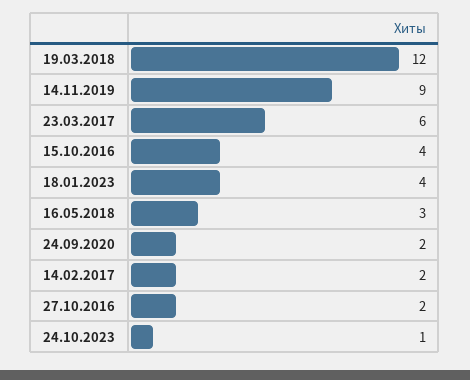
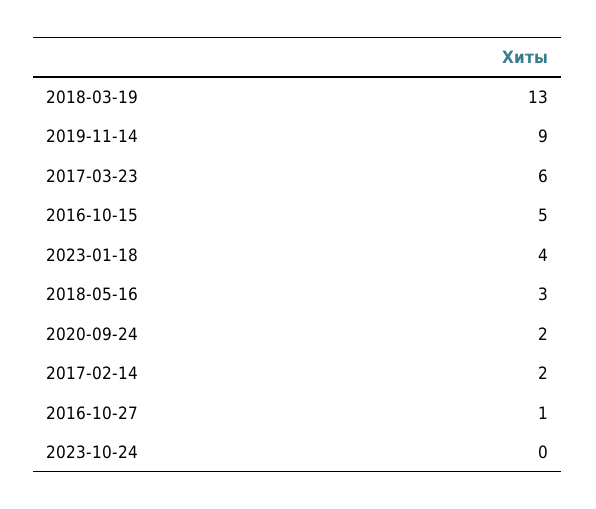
  {
-   "19.03.2018": 12,
+   "19.03.2018": 13,
    "14.11.2019": 9,
    "23.03.2017": 6,
-   "15.10.2016": 4,
+   "15.10.2016": 5,
    "18.01.2023": 4,
    "16.05.2018": 3,
    "24.09.2020": 2,
    "14.02.2017": 2,
-   "27.10.2016": 2,
+   "27.10.2016": 1,
-   "24.10.2023": 1
+   "24.10.2023": 0
  }

